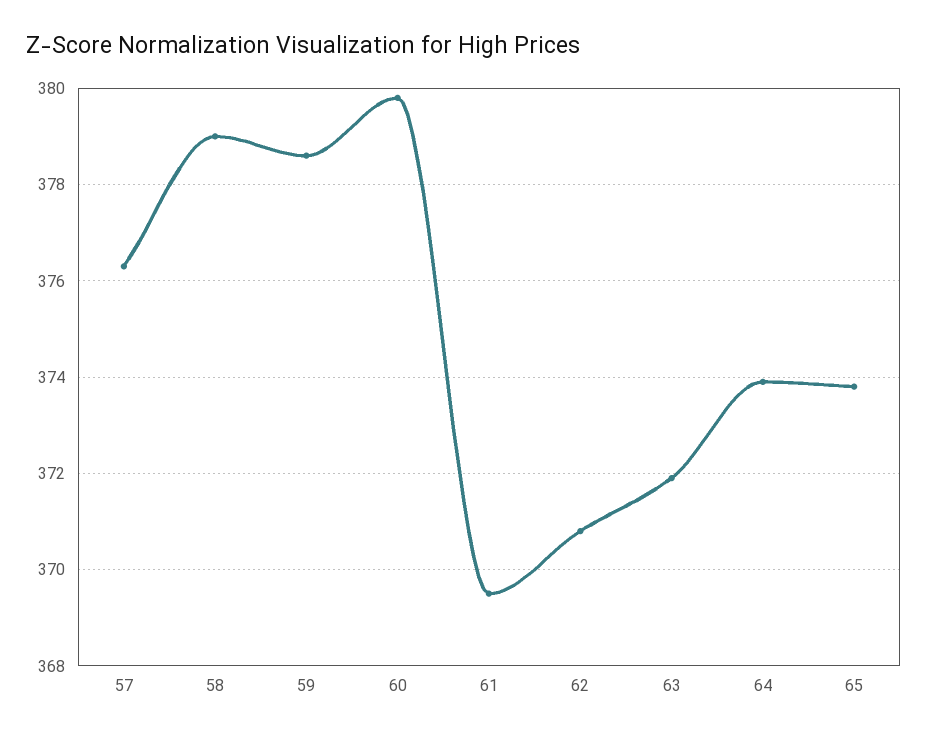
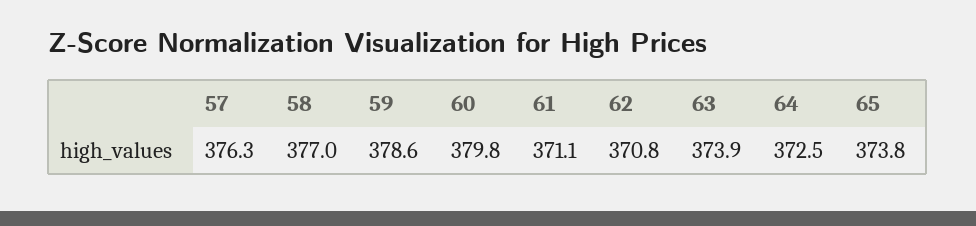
  {
    "57": 376.3,
-   "58": 379,
+   "58": 377,
    "59": 378.6,
    "60": 379.8,
-   "61": 369.5,
+   "61": 371.1,
    "62": 370.8,
-   "63": 372,
+   "63": 373.9,
-   "64": 374,
+   "64": 372.5,
    "65": 373.8
  }

